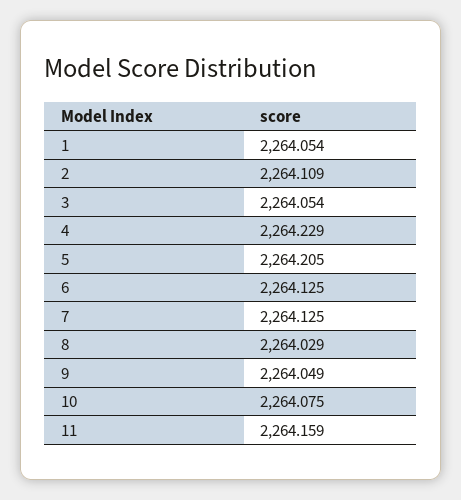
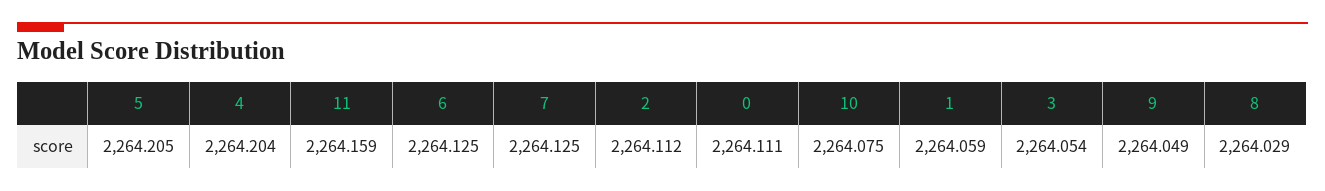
  {
-   "1": 2264.054,
+   "1": 2264.059,
-   "2": 2264.109,
+   "2": 2264.112,
    "3": 2264.054,
-   "4": 2264.229,
+   "4": 2264.204,
    "5": 2264.205,
    "6": 2264.125,
    "7": 2264.125,
    "8": 2264.029,
    "9": 2264.049,
    "10": 2264.075,
-   "11": 2264.159
+   "11": 2264.159,
+   "0": 2264.111
  }

